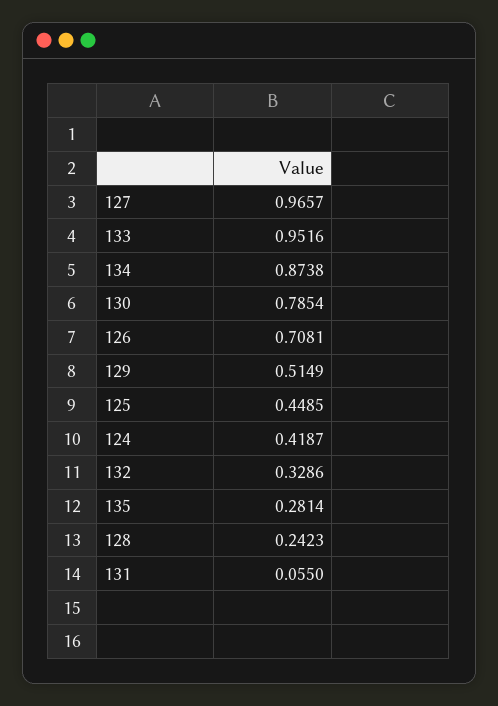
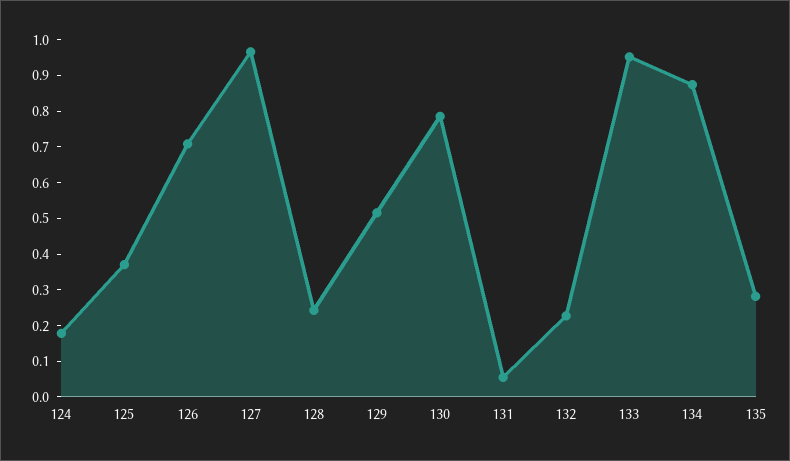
  {
    "127": 0.9657,
    "133": 0.9516,
    "134": 0.8738,
    "130": 0.7854,
    "126": 0.7081,
    "129": 0.5149,
-   "125": 0.4485,
+   "125": 0.375,
-   "124": 0.4187,
+   "124": 0.175,
-   "132": 0.3286,
+   "132": 0.225,
    "135": 0.2814,
    "128": 0.2423,
    "131": 0.055
  }

